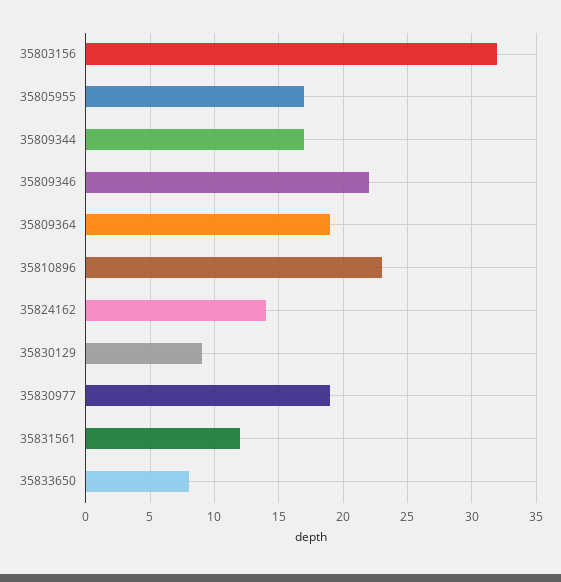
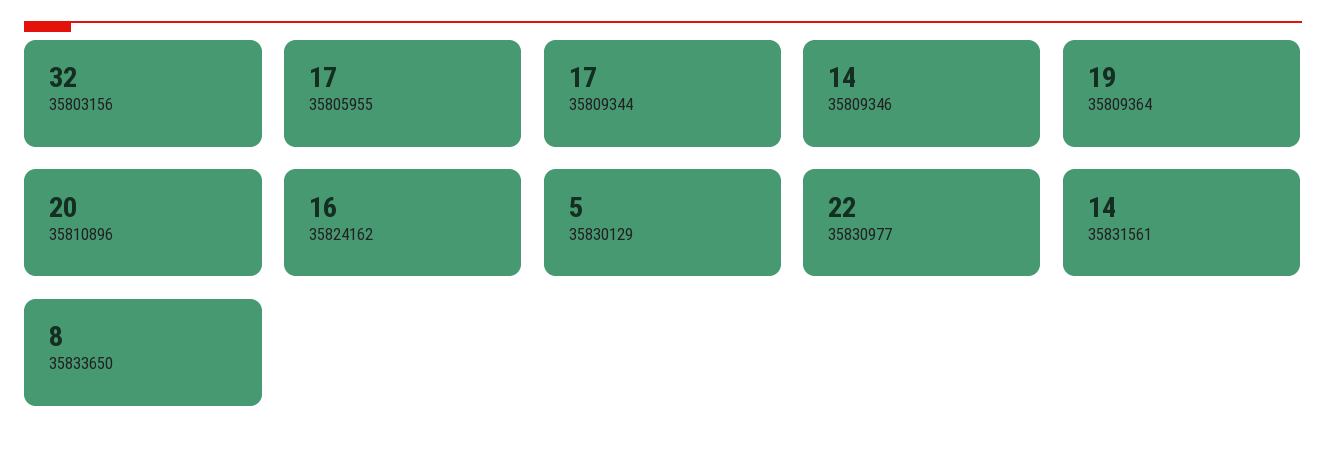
  {
    "35803156": 32,
    "35805955": 17,
    "35809344": 17,
-   "35809346": 22,
+   "35809346": 14,
    "35809364": 19,
-   "35810896": 23,
+   "35810896": 20,
-   "35824162": 14,
+   "35824162": 16,
-   "35830129": 9,
+   "35830129": 5,
-   "35830977": 19,
+   "35830977": 22,
-   "35831561": 12,
+   "35831561": 14,
    "35833650": 8
  }

